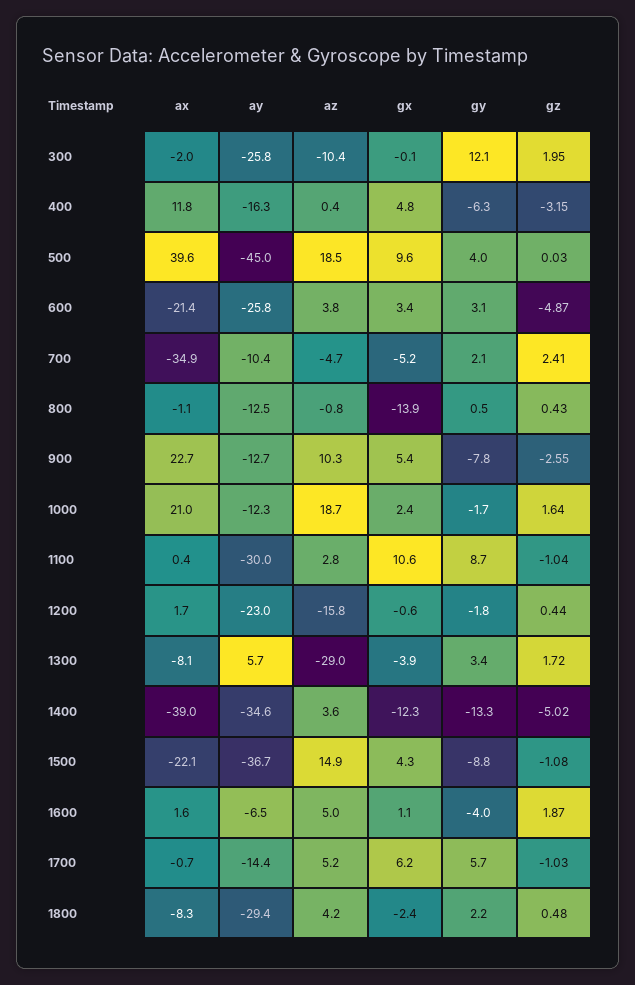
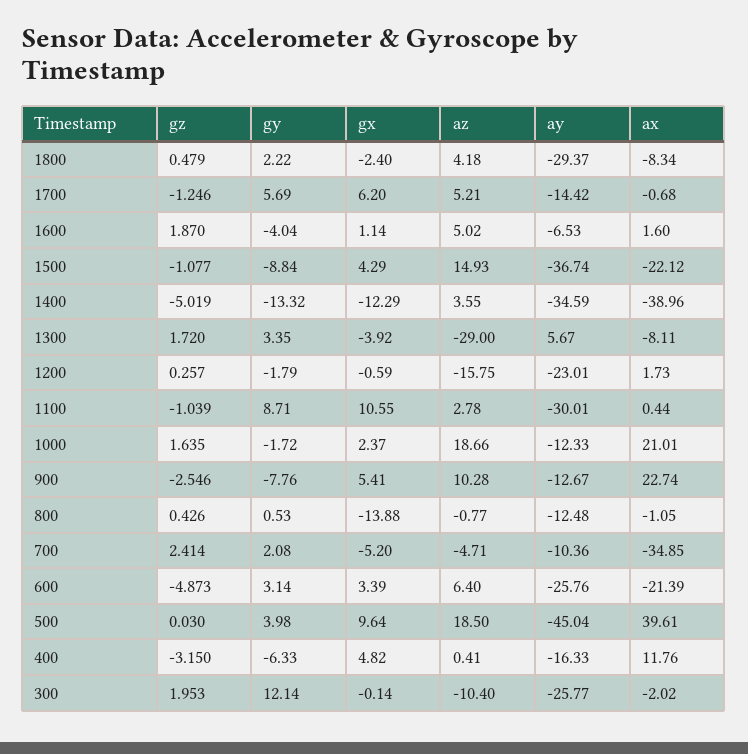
  {
    "ax": {
      "300": -2.02,
      "400": 11.76,
      "500": 39.61,
      "600": -21.39,
      "700": -34.85,
      "800": -1.05,
      "900": 22.74,
      "1000": 21.01,
      "1100": 0.44,
      "1200": 1.73,
      "1300": -8.11,
      "1400": -38.96,
      "1500": -22.12,
      "1600": 1.6,
      "1700": -0.68,
      "1800": -8.34
    },
    "ay": {
      "300": -25.77,
      "400": -16.33,
      "500": -45.04,
      "600": -25.76,
      "700": -10.36,
      "800": -12.48,
      "900": -12.67,
      "1000": -12.33,
      "1100": -30.01,
      "1200": -23.01,
      "1300": 5.67,
      "1400": -34.59,
      "1500": -36.74,
      "1600": -6.53,
      "1700": -14.42,
      "1800": -29.37
    },
    "az": {
      "300": -10.4,
      "400": 0.41,
      "500": 18.5,
-     "600": 3.8,
+     "600": 6.4,
      "700": -4.71,
      "800": -0.77,
      "900": 10.28,
      "1000": 18.66,
      "1100": 2.78,
      "1200": -15.75,
      "1300": -29,
      "1400": 3.55,
      "1500": 14.93,
      "1600": 5.02,
      "1700": 5.21,
      "1800": 4.18
    },
    "gx": {
      "300": -0.14,
      "400": 4.82,
      "500": 9.64,
      "600": 3.39,
      "700": -5.2,
      "800": -13.88,
      "900": 5.41,
      "1000": 2.37,
      "1100": 10.55,
      "1200": -0.59,
      "1300": -3.92,
      "1400": -12.29,
      "1500": 4.29,
      "1600": 1.14,
      "1700": 6.2,
      "1800": -2.4
    },
    "gy": {
      "300": 12.14,
      "400": -6.33,
      "500": 3.98,
      "600": 3.14,
      "700": 2.08,
      "800": 0.53,
      "900": -7.76,
      "1000": -1.72,
      "1100": 8.71,
      "1200": -1.79,
      "1300": 3.35,
      "1400": -13.32,
      "1500": -8.84,
      "1600": -4.04,
      "1700": 5.69,
      "1800": 2.22
    },
    "gz": {
      "300": 1.953,
      "400": -3.15,
      "500": 0.03,
      "600": -4.873,
      "700": 2.414,
      "800": 0.426,
      "900": -2.546,
      "1000": 1.635,
      "1100": -1.039,
-     "1200": 0.44,
+     "1200": 0.257,
      "1300": 1.72,
      "1400": -5.019,
      "1500": -1.077,
      "1600": 1.87,
-     "1700": -1.03,
+     "1700": -1.246,
      "1800": 0.479
    }
  }

